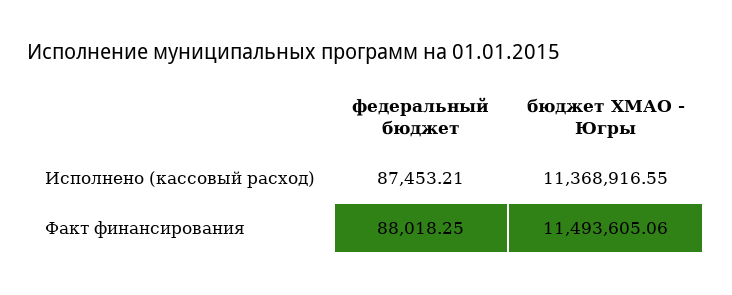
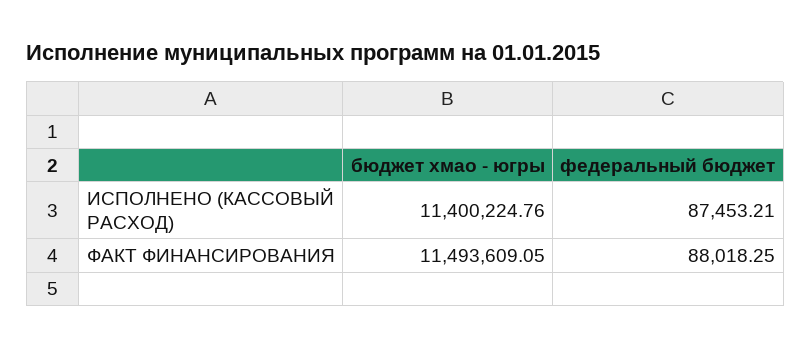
  {
    "федеральный бюджет": {
      "Исполнено (кассовый расход)": 87453.21,
      "Факт финансирования": 88018.25
    },
    "бюджет ХМАО - Югры": {
-     "Исполнено (кассовый расход)": 11368916.55,
+     "Исполнено (кассовый расход)": 11400224.76,
-     "Факт финансирования": 11493605.06
+     "Факт финансирования": 11493609.05
    }
  }

